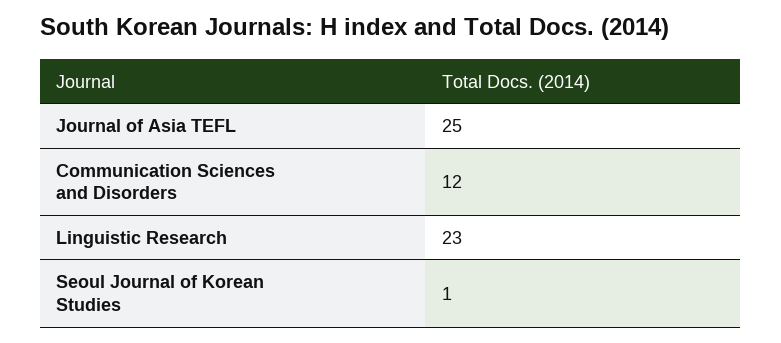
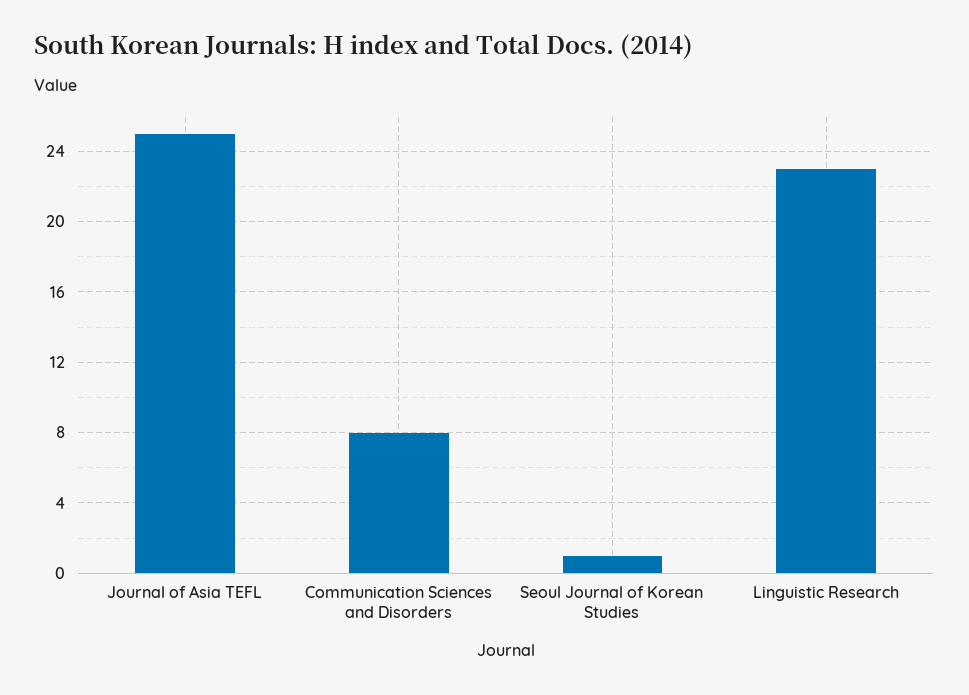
  {
    "Journal of Asia TEFL": 25,
-   "Communication Sciences and Disorders": 12,
+   "Communication Sciences and Disorders": 8,
    "Linguistic Research": 23,
    "Seoul Journal of Korean Studies": 1
  }

